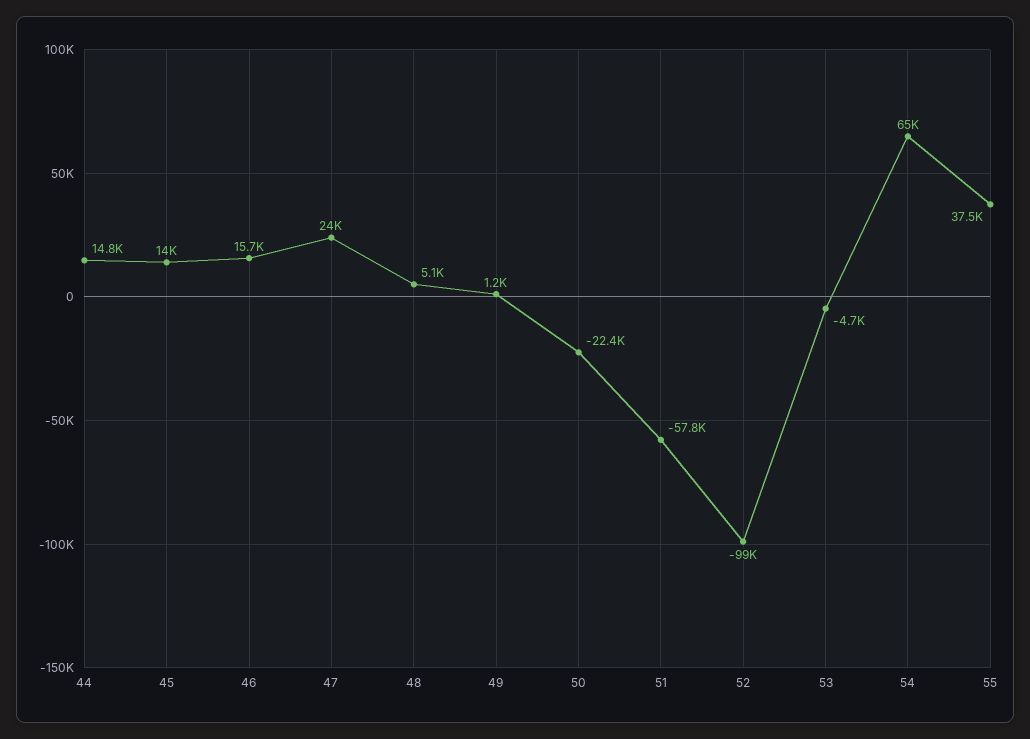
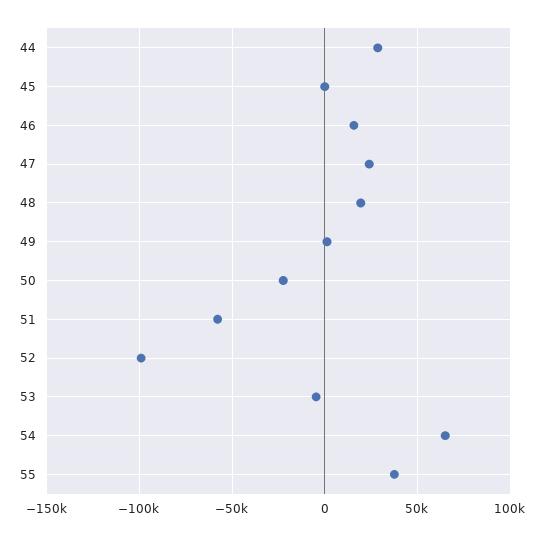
  {
-   "44": 14800,
+   "44": 30000,
-   "45": 14000,
+   "45": 0,
    "46": 15700,
    "47": 24000,
-   "48": 5100,
+   "48": 20000,
    "49": 1200,
    "50": -22400,
    "51": -57800,
    "52": -99000,
    "53": -4700,
    "54": 65000,
    "55": 37500
  }

